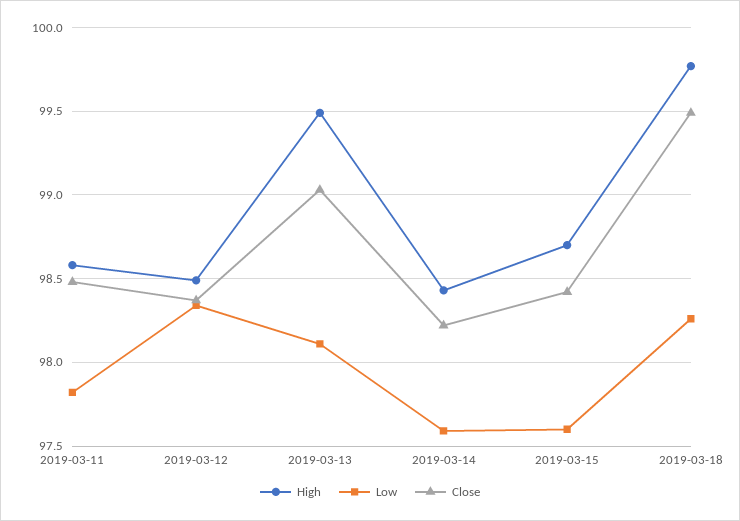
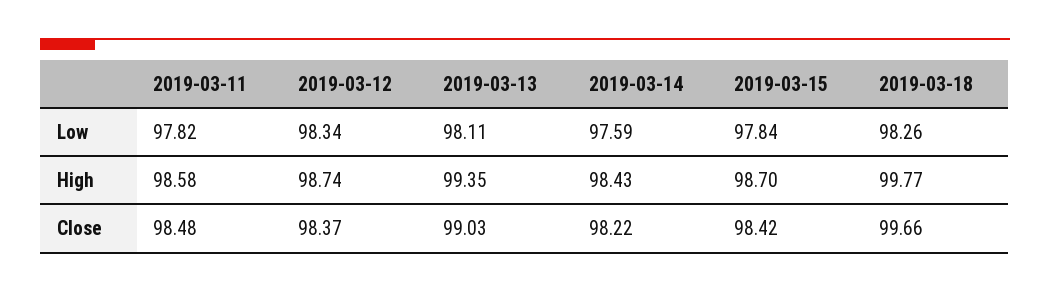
  {
    "High": {
      "2019-03-11": 98.58,
-     "2019-03-12": 98.5,
+     "2019-03-12": 98.74,
-     "2019-03-13": 99.5,
+     "2019-03-13": 99.35,
      "2019-03-14": 98.43,
      "2019-03-15": 98.7,
      "2019-03-18": 99.77
    },
    "Low": {
      "2019-03-11": 97.82,
      "2019-03-12": 98.34,
      "2019-03-13": 98.11,
      "2019-03-14": 97.59,
-     "2019-03-15": 97.6,
+     "2019-03-15": 97.84,
      "2019-03-18": 98.26
    },
    "Close": {
      "2019-03-11": 98.48,
      "2019-03-12": 98.37,
      "2019-03-13": 99.03,
      "2019-03-14": 98.22,
      "2019-03-15": 98.42,
-     "2019-03-18": 99.5
+     "2019-03-18": 99.66
    }
  }

